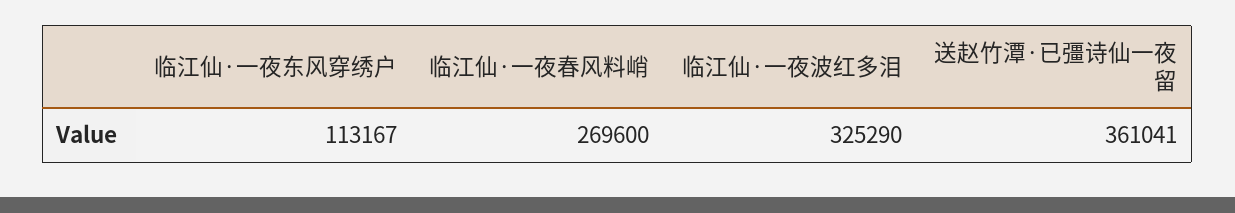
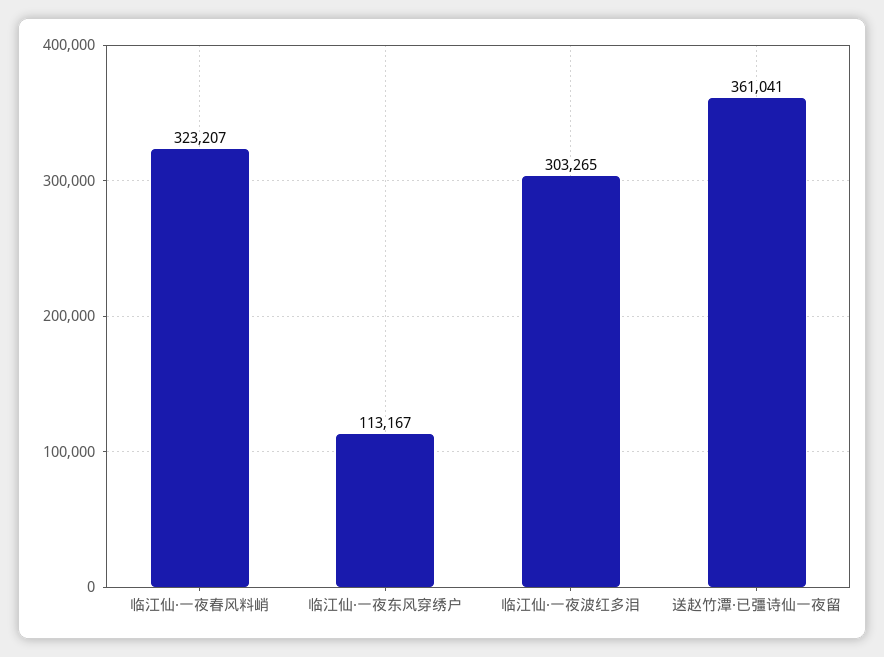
  {
    "临江仙·一夜东风穿绣户": 113167,
-   "临江仙·一夜春风料峭": 269600,
+   "临江仙·一夜春风料峭": 323207,
-   "临江仙·一夜波红多泪": 325290,
+   "临江仙·一夜波红多泪": 303265,
    "送赵竹潭·已彊诗仙一夜留": 361041
  }

